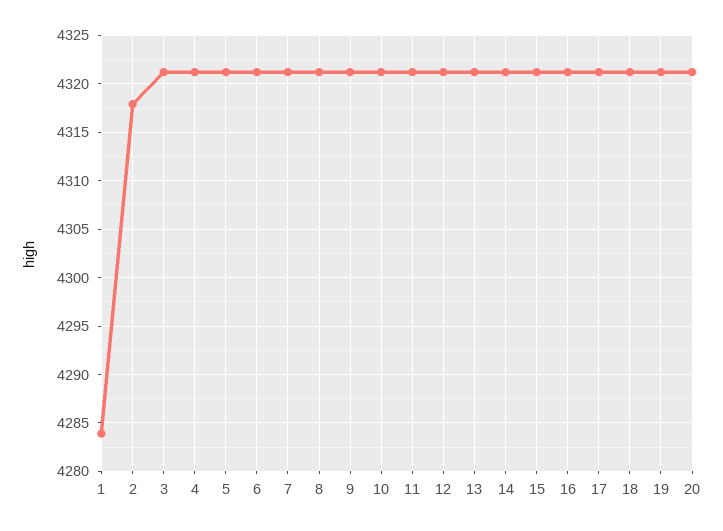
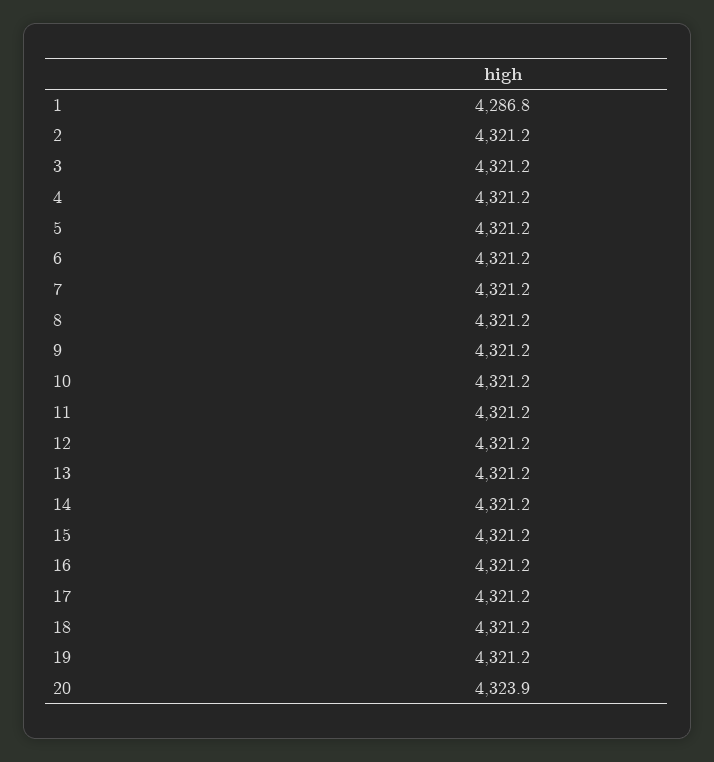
  {
-   "1": 4284,
+   "1": 4286.8,
-   "2": 4318,
+   "2": 4321.2,
    "3": 4321.2,
    "4": 4321.2,
    "5": 4321.2,
    "6": 4321.2,
    "7": 4321.2,
    "8": 4321.2,
    "9": 4321.2,
    "10": 4321.2,
    "11": 4321.2,
    "12": 4321.2,
    "13": 4321.2,
    "14": 4321.2,
    "15": 4321.2,
    "16": 4321.2,
    "17": 4321.2,
    "18": 4321.2,
    "19": 4321.2,
-   "20": 4321
+   "20": 4323.9
  }

